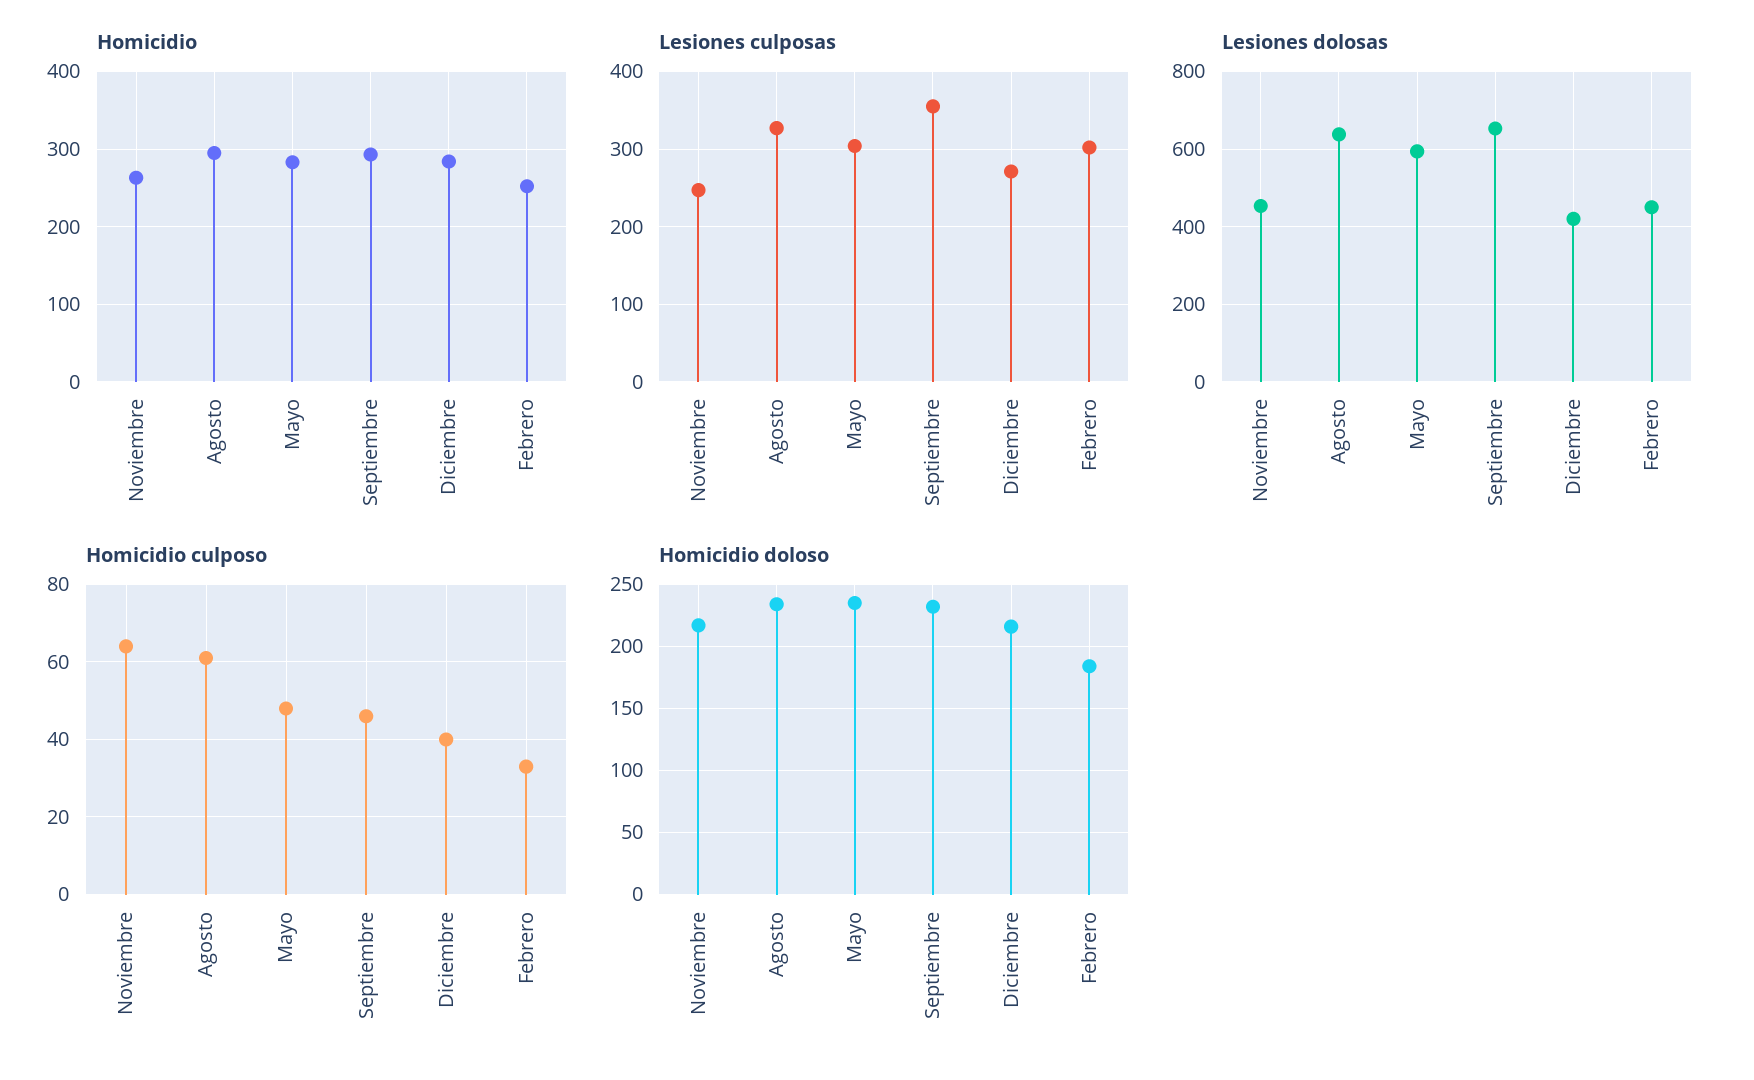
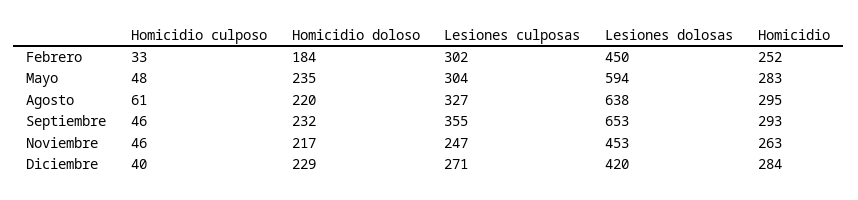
  {
    "Homicidio": {
      "Noviembre": 263,
      "Agosto": 295,
      "Mayo": 283,
      "Septiembre": 293,
      "Diciembre": 284,
      "Febrero": 252
    },
    "Lesiones culposas": {
      "Noviembre": 247,
      "Agosto": 327,
      "Mayo": 304,
      "Septiembre": 355,
      "Diciembre": 271,
      "Febrero": 302
    },
    "Lesiones dolosas": {
      "Noviembre": 453,
      "Agosto": 638,
      "Mayo": 594,
      "Septiembre": 653,
      "Diciembre": 420,
      "Febrero": 450
    },
    "Homicidio culposo": {
-     "Noviembre": 65,
+     "Noviembre": 46,
      "Agosto": 61,
      "Mayo": 48,
      "Septiembre": 46,
      "Diciembre": 40,
      "Febrero": 33
    },
    "Homicidio doloso": {
      "Noviembre": 217,
-     "Agosto": 235,
+     "Agosto": 220,
      "Mayo": 235,
      "Septiembre": 232,
-     "Diciembre": 215,
+     "Diciembre": 229,
      "Febrero": 184
    }
  }

